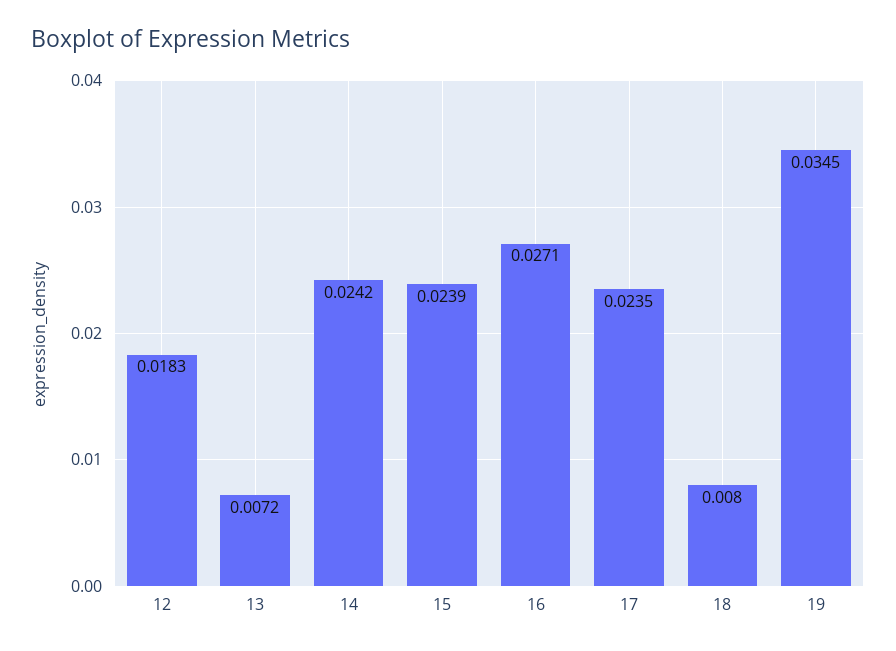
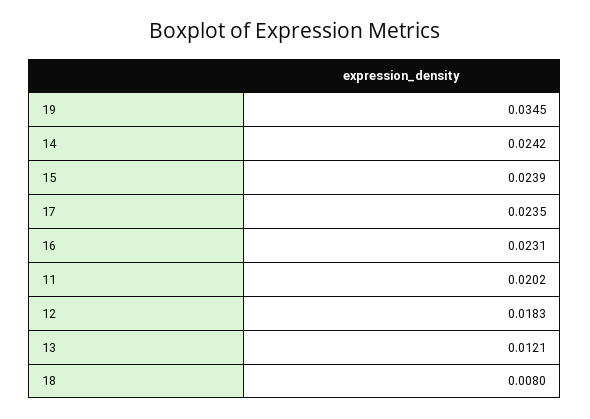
  {
    "12": 0.0183,
-   "13": 0.0072,
+   "13": 0.0121,
    "14": 0.0242,
    "15": 0.0239,
-   "16": 0.0271,
+   "16": 0.0231,
    "17": 0.0235,
    "18": 0.008,
-   "19": 0.0345
+   "19": 0.0345,
+   "11": 0.0202
  }

